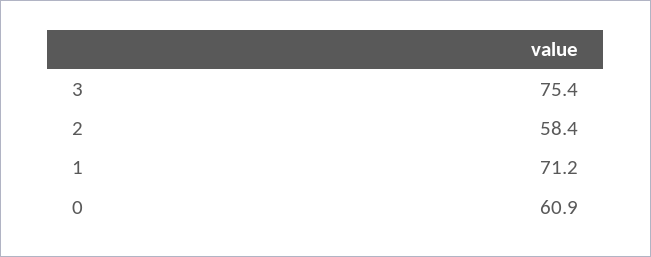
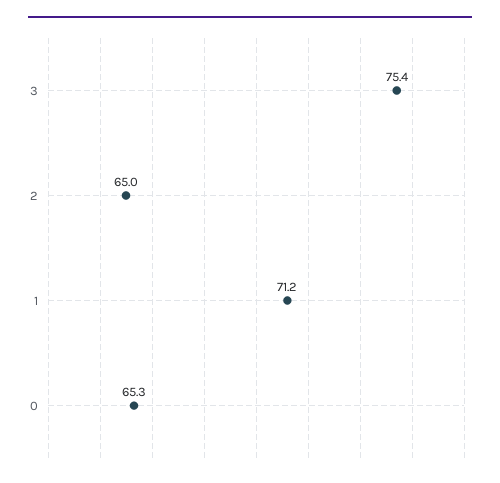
  {
    "3": 75.4,
-   "2": 58.4,
+   "2": 65,
    "1": 71.2,
-   "0": 60.9
+   "0": 65.3
  }

